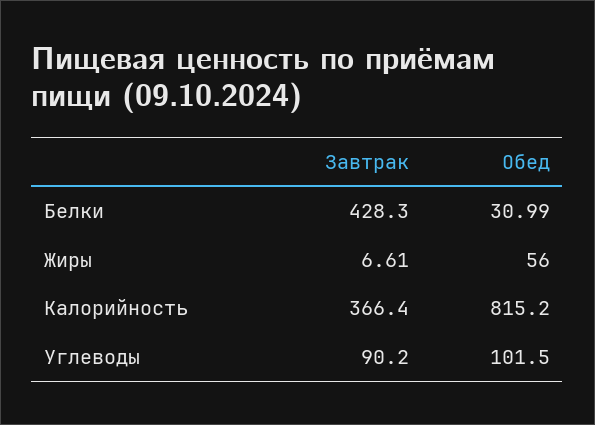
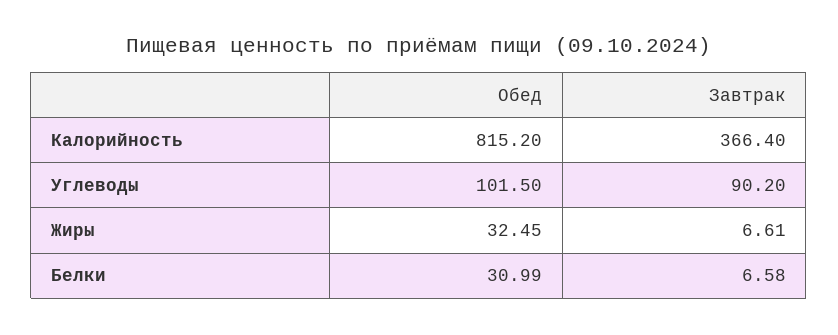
  {
    "Завтрак": {
-     "Белки": 428.3,
+     "Белки": 6.58,
      "Жиры": 6.61,
      "Калорийность": 366.4,
      "Углеводы": 90.2
    },
    "Обед": {
      "Белки": 30.99,
-     "Жиры": 56,
+     "Жиры": 32.45,
      "Калорийность": 815.2,
      "Углеводы": 101.5
    }
  }

